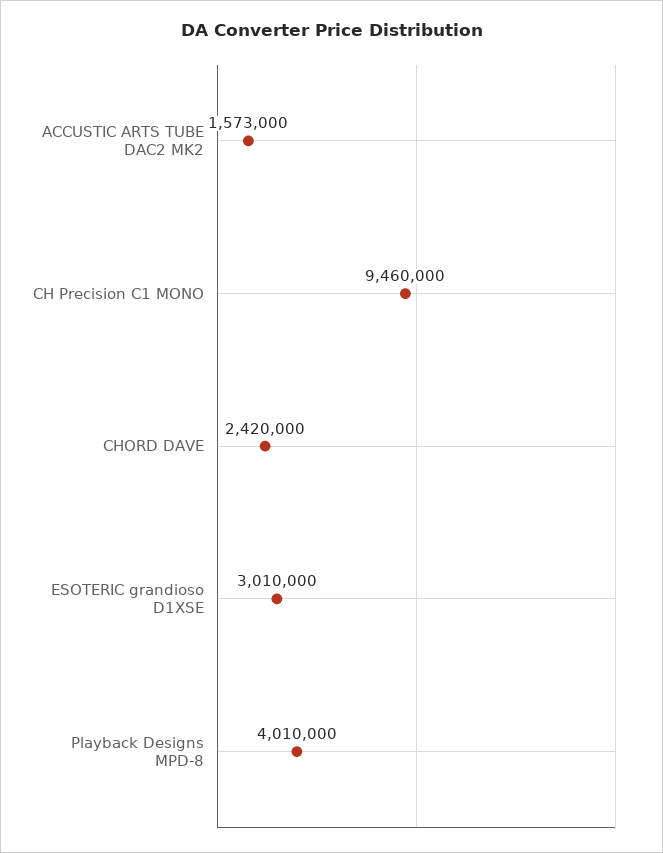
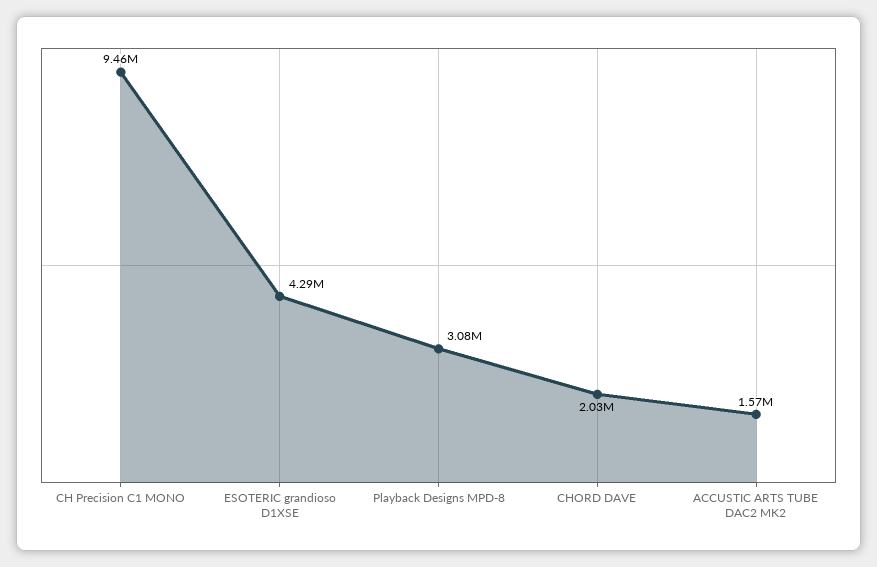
  {
    "ACCUSTIC ARTS TUBE DAC2 MK2": 1573000,
    "CH Precision C1 MONO": 9460000,
-   "CHORD DAVE": 2420000,
+   "CHORD DAVE": 2030000,
-   "ESOTERIC grandioso D1XSE": 3010000,
+   "ESOTERIC grandioso D1XSE": 4290000,
-   "Playback Designs MPD-8": 4010000
+   "Playback Designs MPD-8": 3080000
  }

